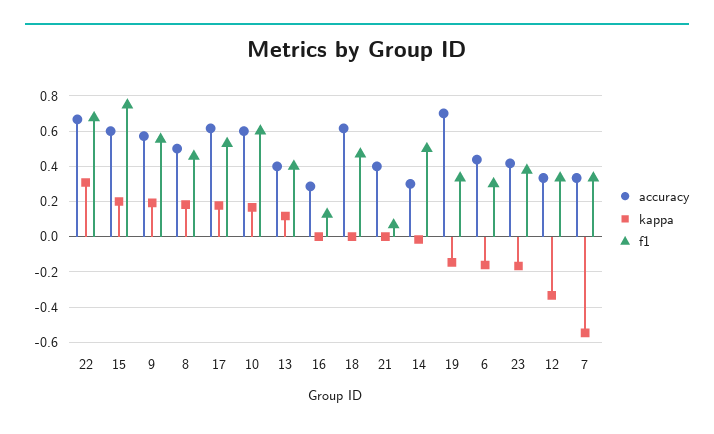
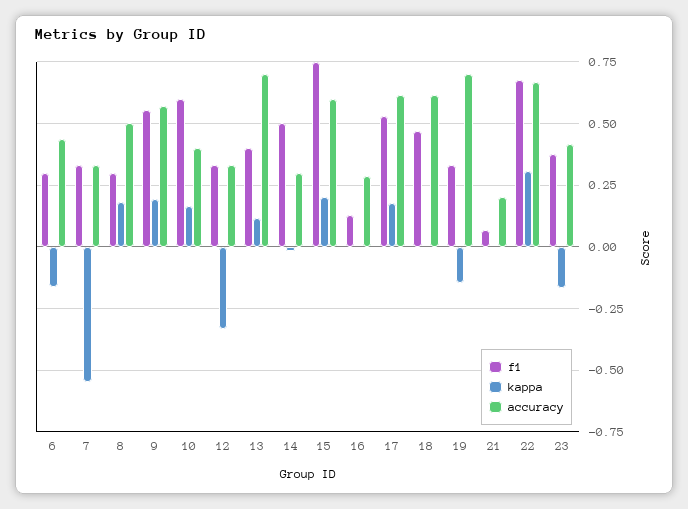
  {
    "accuracy": {
      "22": 0.675,
      "15": 0.6,
      "9": 0.575,
      "8": 0.5,
      "17": 0.625,
-     "10": 0.6,
+     "10": 0.4,
-     "13": 0.4,
+     "13": 0.7,
      "16": 0.275,
      "18": 0.625,
-     "21": 0.4,
+     "21": 0.2,
      "14": 0.3,
      "19": 0.7,
      "6": 0.45,
      "23": 0.425,
      "12": 0.325,
      "7": 0.325
    },
    "kappa": {
      "22": 0.3,
      "15": 0.2,
      "9": 0.2,
      "8": 0.175,
      "17": 0.175,
      "10": 0.175,
      "13": 0.125,
      "16": 0,
      "18": 0,
      "21": 0,
      "14": -0.025,
      "19": -0.15,
      "6": -0.15,
      "23": -0.175,
      "12": -0.325,
      "7": -0.55
    },
    "f1": {
      "22": 0.675,
      "15": 0.75,
      "9": 0.55,
-     "8": 0.45,
+     "8": 0.3,
      "17": 0.525,
      "10": 0.6,
      "13": 0.4,
      "16": 0.125,
      "18": 0.475,
      "21": 0.075,
      "14": 0.5,
      "19": 0.325,
      "6": 0.3,
      "23": 0.375,
      "12": 0.325,
      "7": 0.325
    }
  }

